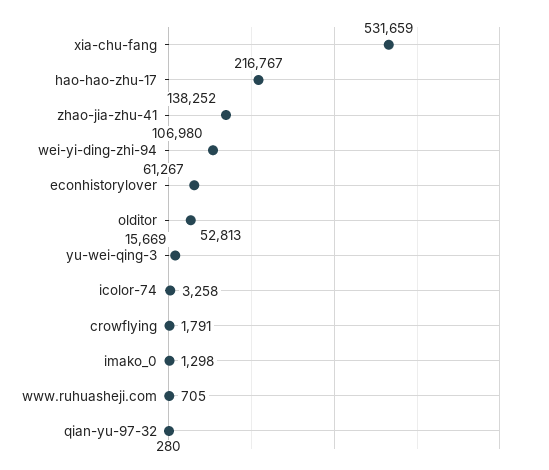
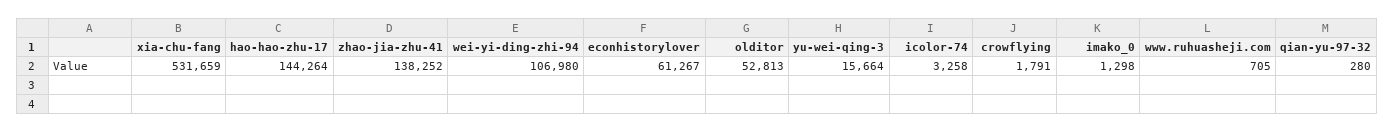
  {
    "xia-chu-fang": 531659,
-   "hao-hao-zhu-17": 216767,
+   "hao-hao-zhu-17": 144264,
    "zhao-jia-zhu-41": 138252,
    "wei-yi-ding-zhi-94": 106980,
    "econhistorylover": 61267,
    "olditor": 52813,
-   "yu-wei-qing-3": 15669,
+   "yu-wei-qing-3": 15664,
    "icolor-74": 3258,
    "crowflying": 1791,
    "imako_0": 1298,
    "www.ruhuasheji.com": 705,
    "qian-yu-97-32": 280
  }

